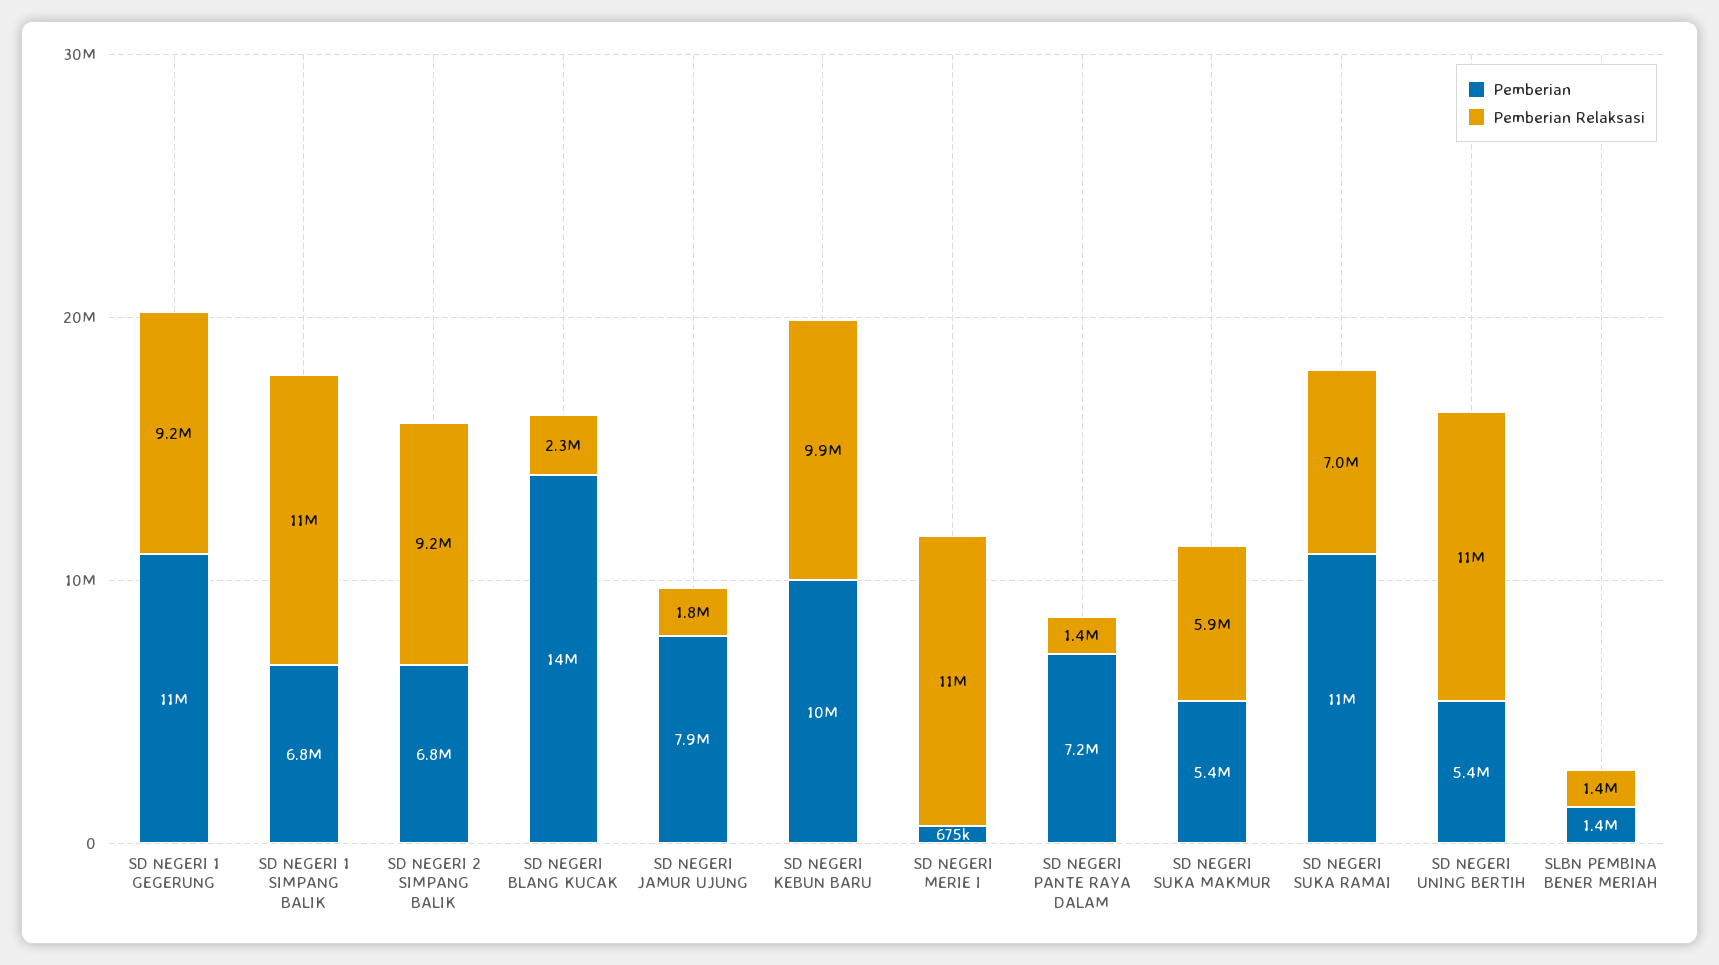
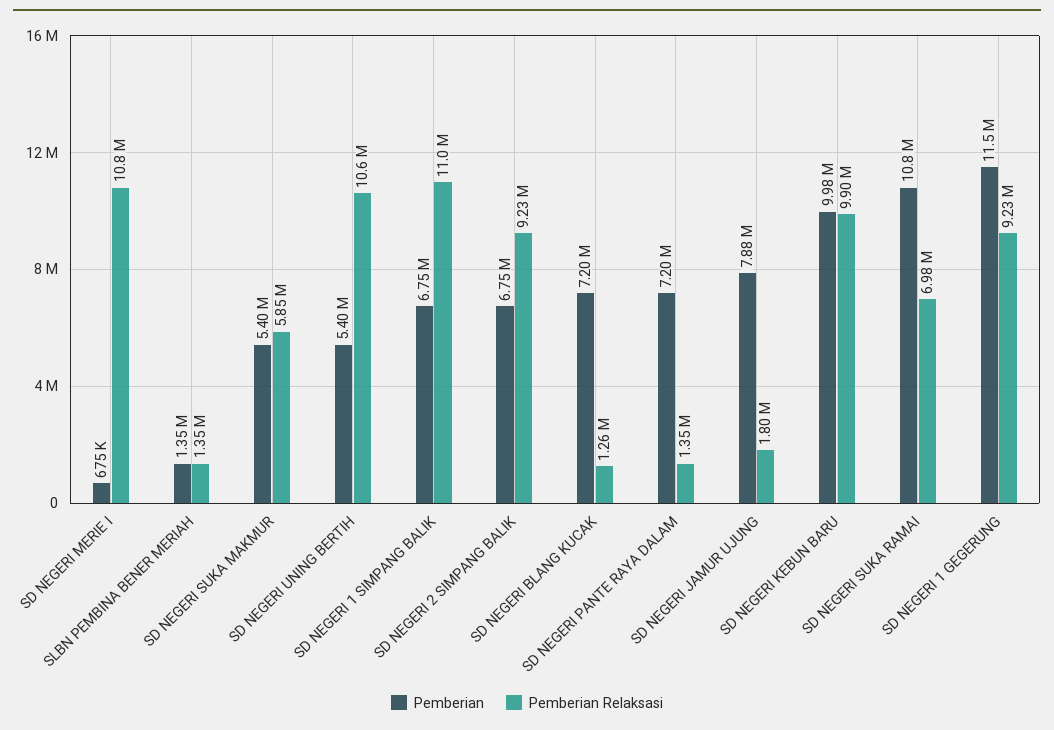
  {
    "Pemberian": {
      "SD NEGERI 1 GEGERUNG": 11500000,
      "SD NEGERI 1 SIMPANG BALIK": 6750000,
      "SD NEGERI 2 SIMPANG BALIK": 6750000,
-     "SD NEGERI BLANG KUCAK": 14000000,
+     "SD NEGERI BLANG KUCAK": 7200000,
      "SD NEGERI JAMUR UJUNG": 7880000,
      "SD NEGERI KEBUN BARU": 9980000,
      "SD NEGERI MERIE I": 675000,
      "SD NEGERI PANTE RAYA DALAM": 7200000,
      "SD NEGERI SUKA MAKMUR": 5400000,
      "SD NEGERI SUKA RAMAI": 10800000,
      "SD NEGERI UNING BERTIH": 5400000,
      "SLBN PEMBINA BENER MERIAH": 1350000
    },
    "Pemberian Relaksasi": {
      "SD NEGERI 1 GEGERUNG": 9230000,
      "SD NEGERI 1 SIMPANG BALIK": 11000000,
      "SD NEGERI 2 SIMPANG BALIK": 9230000,
-     "SD NEGERI BLANG KUCAK": 2300000,
+     "SD NEGERI BLANG KUCAK": 1260000,
      "SD NEGERI JAMUR UJUNG": 1800000,
      "SD NEGERI KEBUN BARU": 9900000,
      "SD NEGERI MERIE I": 10800000,
      "SD NEGERI PANTE RAYA DALAM": 1350000,
      "SD NEGERI SUKA MAKMUR": 5850000,
      "SD NEGERI SUKA RAMAI": 6980000,
      "SD NEGERI UNING BERTIH": 10600000,
      "SLBN PEMBINA BENER MERIAH": 1350000
    }
  }

